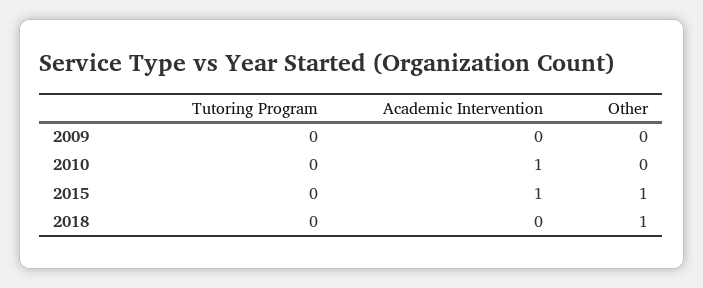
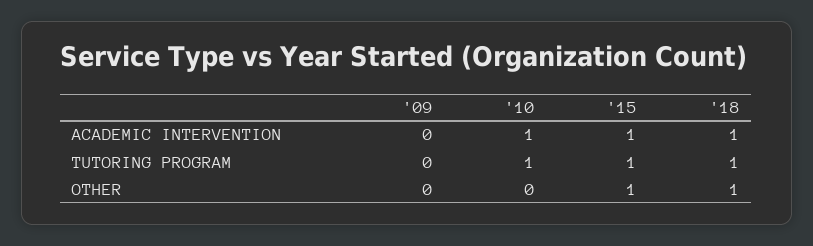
  {
    "Tutoring Program": {
      "2009": 0,
-     "2010": 0,
+     "2010": 1,
-     "2015": 0,
+     "2015": 1,
-     "2018": 0
+     "2018": 1
    },
    "Academic Intervention": {
      "2009": 0,
      "2010": 1,
      "2015": 1,
-     "2018": 0
+     "2018": 1
    },
    "Other": {
      "2009": 0,
      "2010": 0,
      "2015": 1,
      "2018": 1
    }
  }

